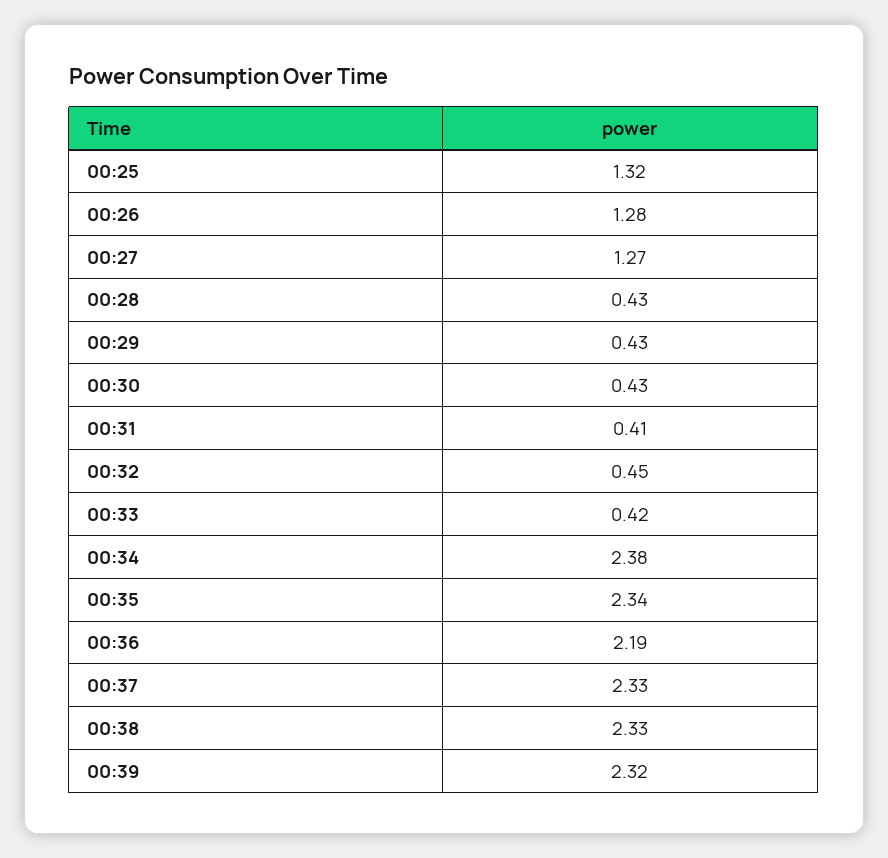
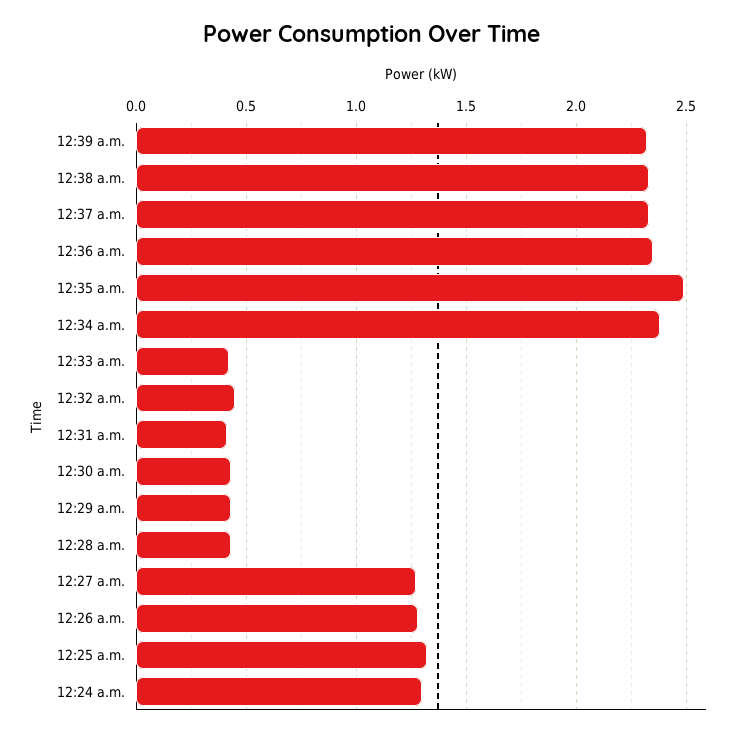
  {
    "00:25": 1.32,
    "00:26": 1.28,
    "00:27": 1.27,
    "00:28": 0.43,
    "00:29": 0.43,
    "00:30": 0.43,
    "00:31": 0.41,
    "00:32": 0.45,
    "00:33": 0.42,
    "00:34": 2.38,
-   "00:35": 2.34,
+   "00:35": 2.5,
-   "00:36": 2.19,
+   "00:36": 2.35,
    "00:37": 2.33,
    "00:38": 2.33,
-   "00:39": 2.32
+   "00:39": 2.32,
+   "12:24 a.m.": 1.3
  }

